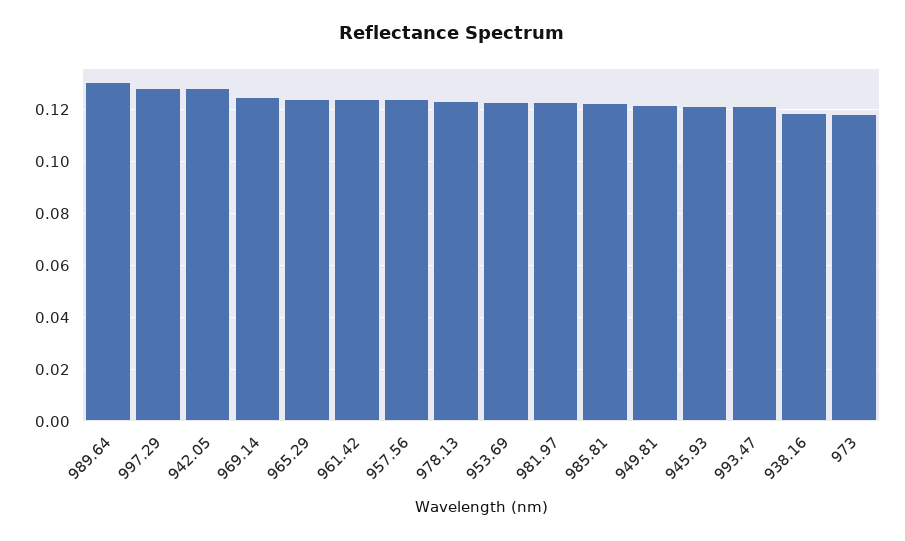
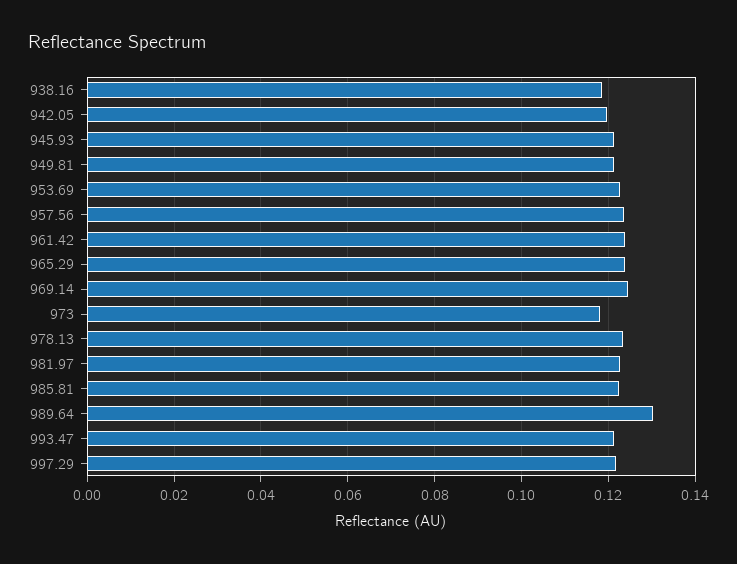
  {
    "989.64": 0.13,
-   "997.29": 0.1275,
+   "997.29": 0.122,
-   "942.05": 0.1275,
+   "942.05": 0.12,
    "969.14": 0.124,
    "965.29": 0.124,
    "961.42": 0.124,
    "957.56": 0.124,
    "978.13": 0.124,
    "953.69": 0.122,
    "981.97": 0.122,
    "985.81": 0.122,
    "949.81": 0.122,
    "945.93": 0.122,
    "993.47": 0.122,
    "938.16": 0.118,
    "973": 0.118
  }

